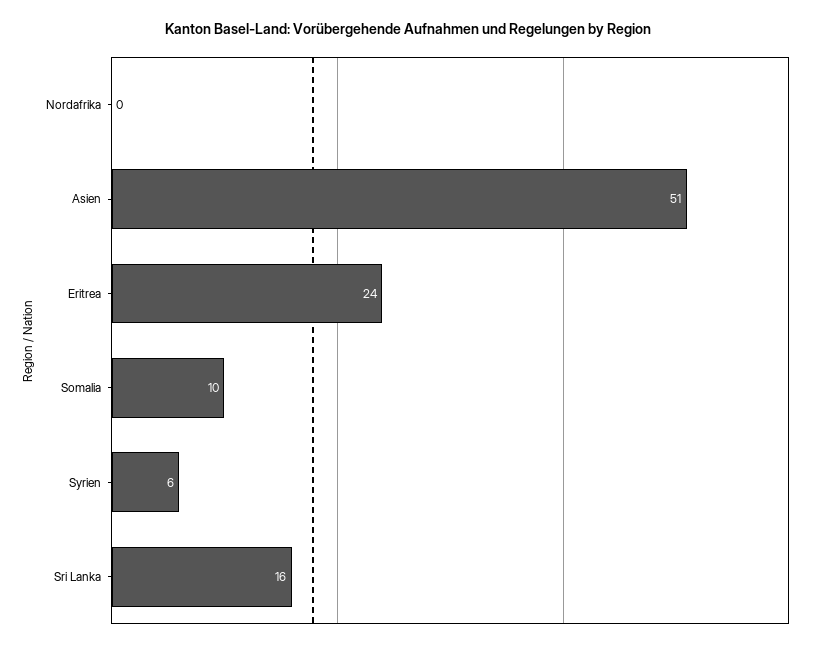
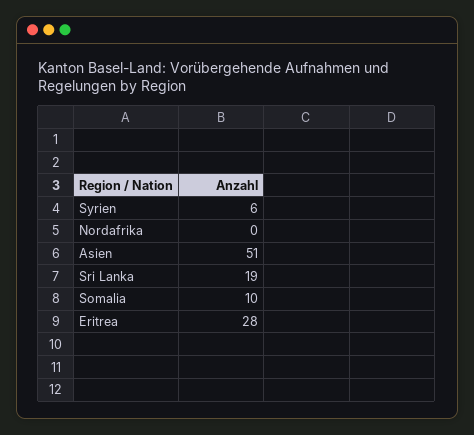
  {
    "Nordafrika": 0,
    "Asien": 51,
-   "Eritrea": 24,
+   "Eritrea": 28,
    "Somalia": 10,
    "Syrien": 6,
-   "Sri Lanka": 16
+   "Sri Lanka": 19
  }

